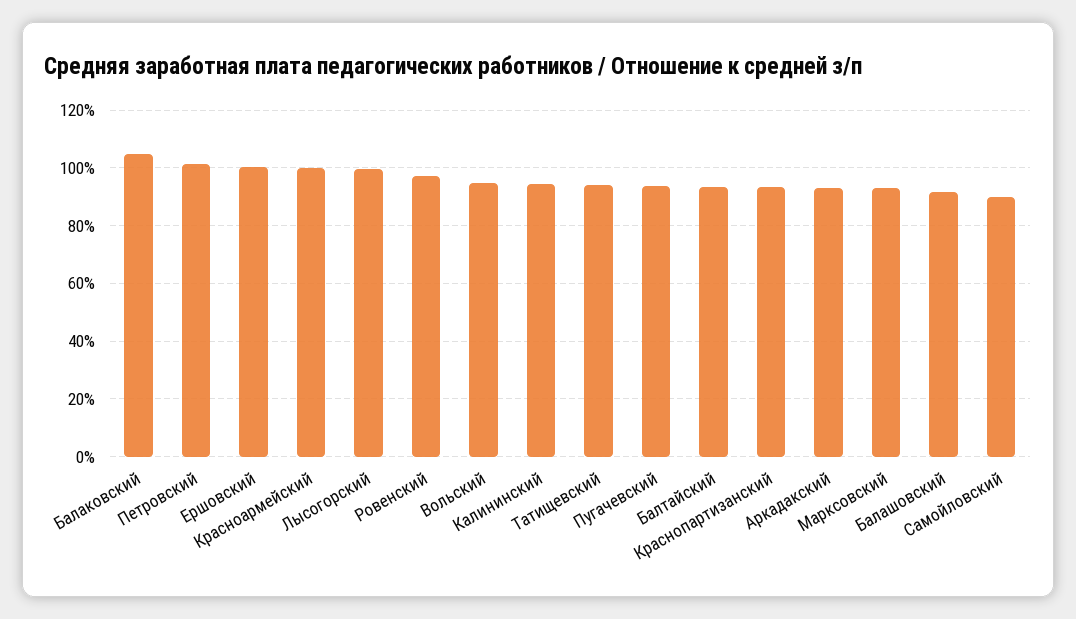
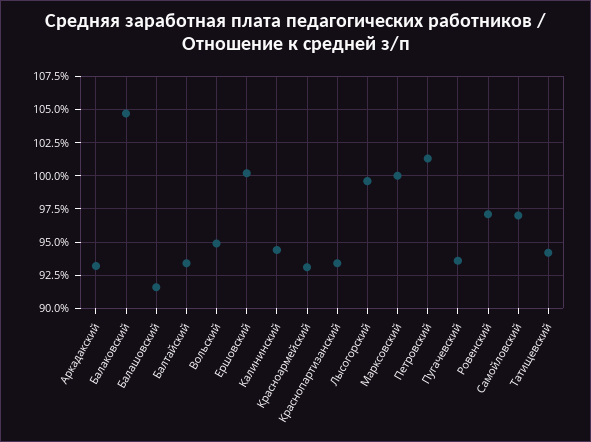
  {
    "Балаковский": 104.5,
    "Петровский": 101.5,
    "Ершовский": 100,
-   "Красноармейский": 100,
+   "Красноармейский": 93,
    "Лысогорский": 99.5,
    "Ровенский": 97,
    "Вольский": 95,
    "Калининский": 94.5,
    "Татищевский": 94,
    "Пугачевский": 93.5,
    "Балтайский": 93.5,
    "Краснопартизанский": 93.5,
    "Аркадакский": 93,
-   "Марксовский": 92.5,
+   "Марксовский": 100,
    "Балашовский": 91.5,
-   "Самойловский": 90
+   "Самойловский": 97
  }

